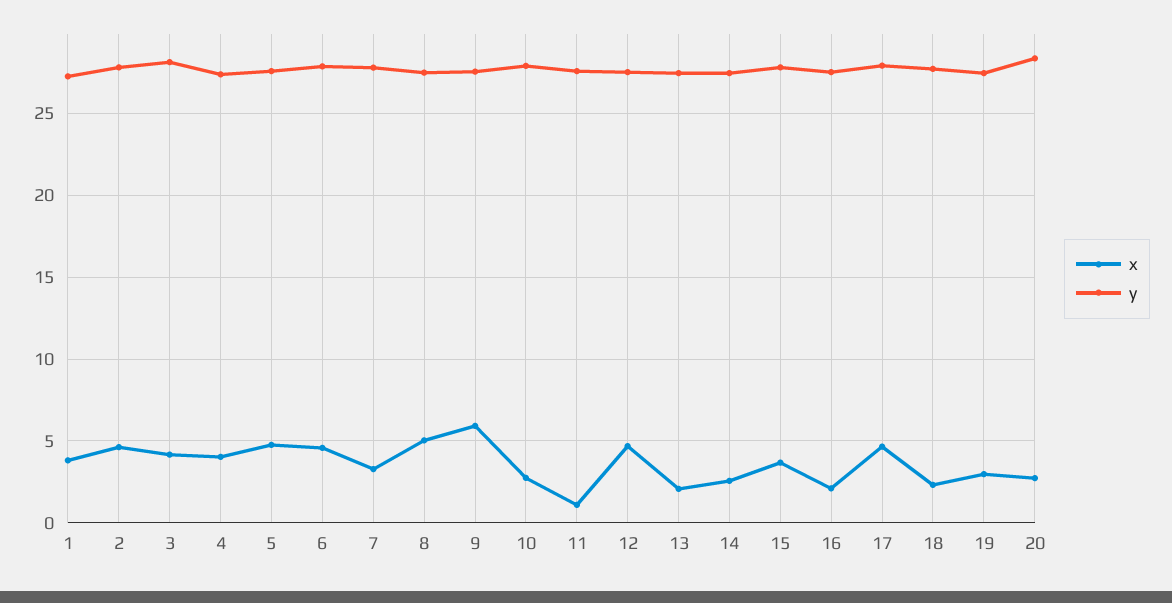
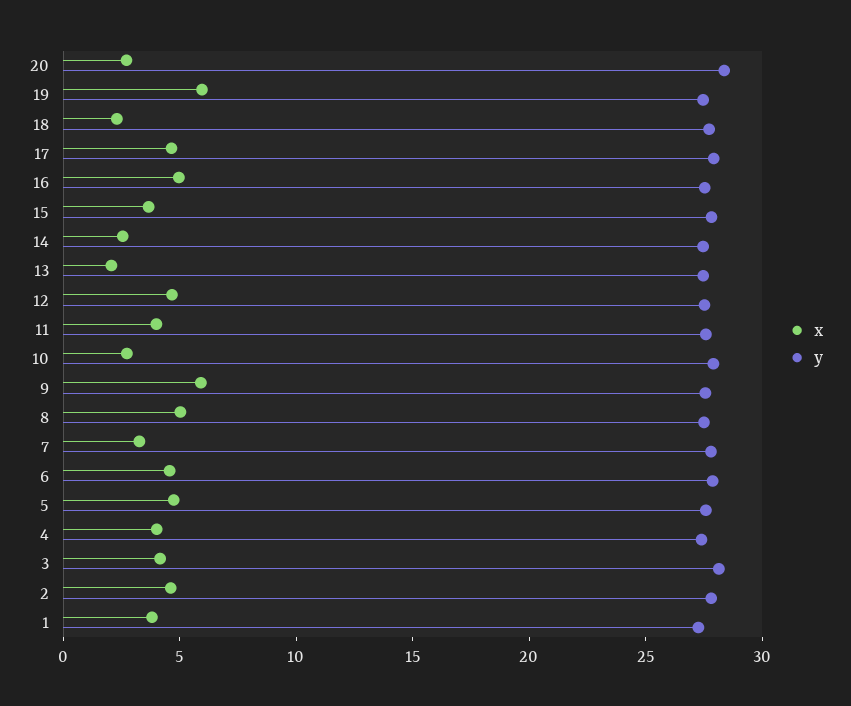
  {
    "x": {
      "1": 4,
      "2": 4.5,
      "3": 4,
      "4": 4,
      "5": 5,
      "6": 4.5,
      "7": 3.5,
      "8": 5,
      "9": 6,
      "10": 2.5,
-     "11": 1,
+     "11": 4,
      "12": 4.5,
      "13": 2,
      "14": 2.5,
      "15": 3.5,
-     "16": 2,
+     "16": 5,
      "17": 4.5,
      "18": 2.5,
-     "19": 3,
+     "19": 6,
      "20": 2.5
    },
    "y": {
      "1": 27.5,
      "2": 28,
      "3": 28,
      "4": 27.5,
      "5": 27.5,
      "6": 28,
      "7": 28,
      "8": 27.5,
      "9": 27.5,
      "10": 28,
      "11": 27.5,
      "12": 27.5,
      "13": 27.5,
      "14": 27.5,
      "15": 28,
      "16": 27.5,
      "17": 28,
      "18": 27.5,
      "19": 27.5,
      "20": 28.5
    }
  }

